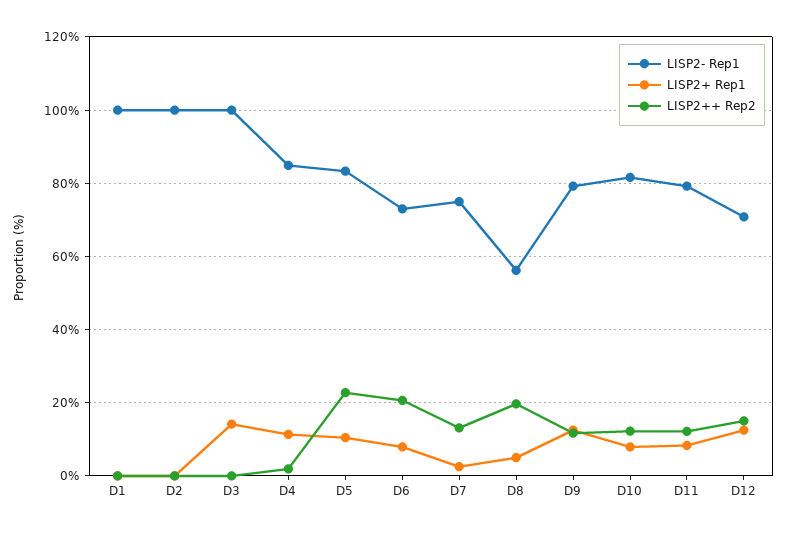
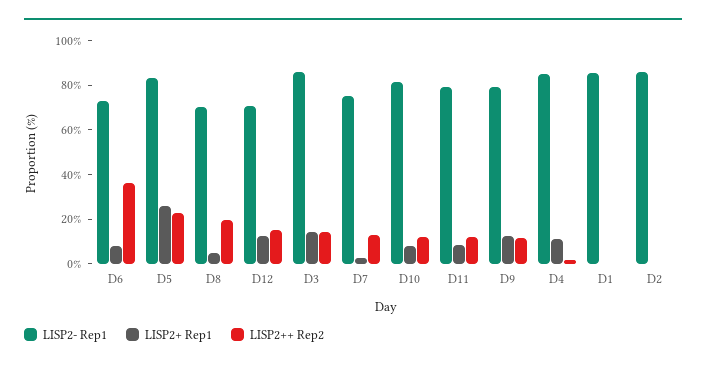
  {
    "LISP2- Rep1": {
-     "D1": 100,
+     "D1": 85,
-     "D2": 100,
+     "D2": 85,
-     "D3": 100,
+     "D3": 85,
      "D4": 84,
      "D5": 84,
      "D6": 74,
      "D7": 76,
-     "D8": 56,
+     "D8": 70,
      "D9": 80,
      "D10": 82,
      "D11": 80,
      "D12": 70
    },
    "LISP2+ Rep1": {
      "D1": 0,
      "D2": 0,
      "D3": 14,
      "D4": 12,
-     "D5": 10,
+     "D5": 25,
      "D6": 8,
      "D7": 2,
      "D8": 6,
      "D9": 12,
      "D10": 8,
      "D11": 8,
      "D12": 12
    },
    "LISP2++ Rep2": {
      "D1": 0,
      "D2": 0,
-     "D3": 0,
+     "D3": 15,
      "D4": 2,
      "D5": 22,
-     "D6": 20,
+     "D6": 35,
      "D7": 14,
      "D8": 20,
      "D9": 12,
      "D10": 12,
      "D11": 12,
      "D12": 16
    }
  }

